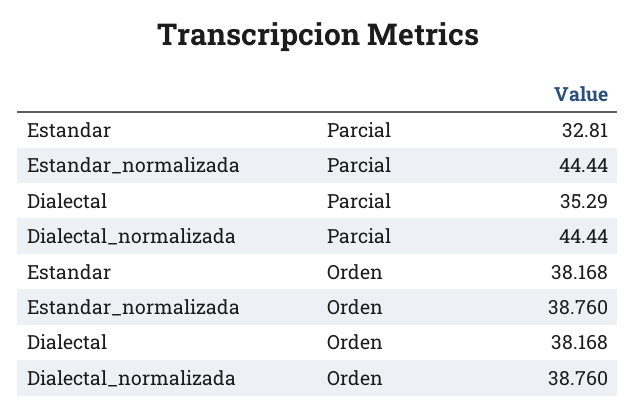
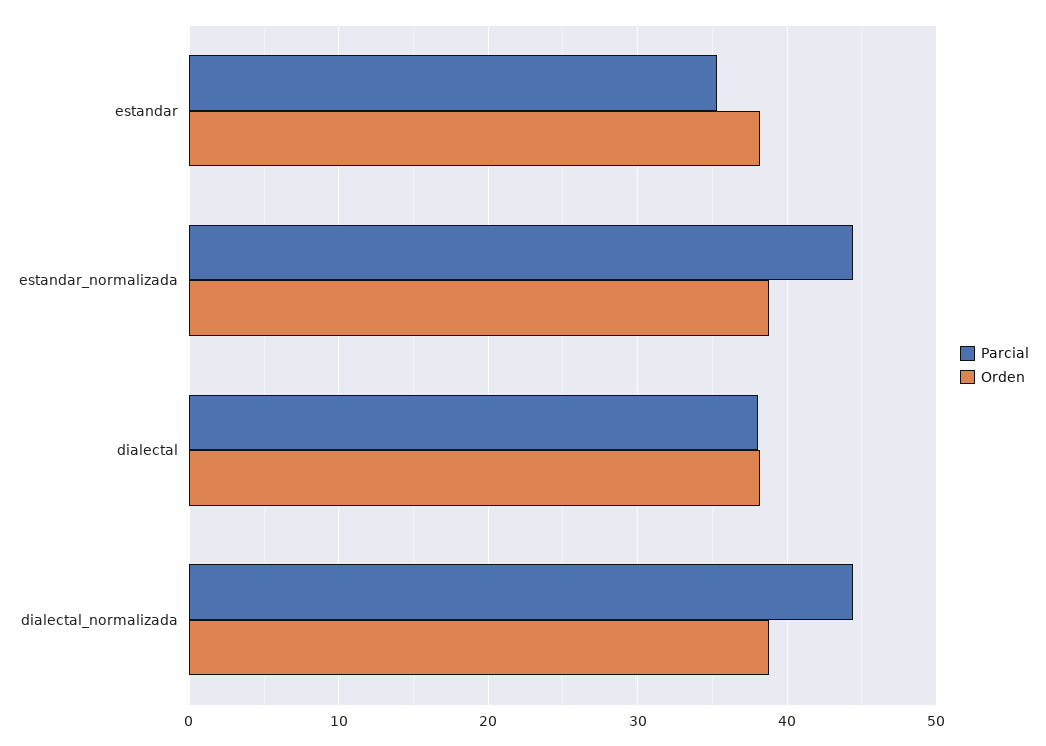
  {
    "Parcial": {
-     "Estandar": 32.81,
+     "Estandar": 35,
      "Estandar_normalizada": 44.44,
-     "Dialectal": 35.29,
+     "Dialectal": 38,
      "Dialectal_normalizada": 44.44
    },
    "Orden": {
      "Estandar": 38.168,
      "Estandar_normalizada": 38.76,
      "Dialectal": 38.168,
      "Dialectal_normalizada": 38.76
    }
  }

